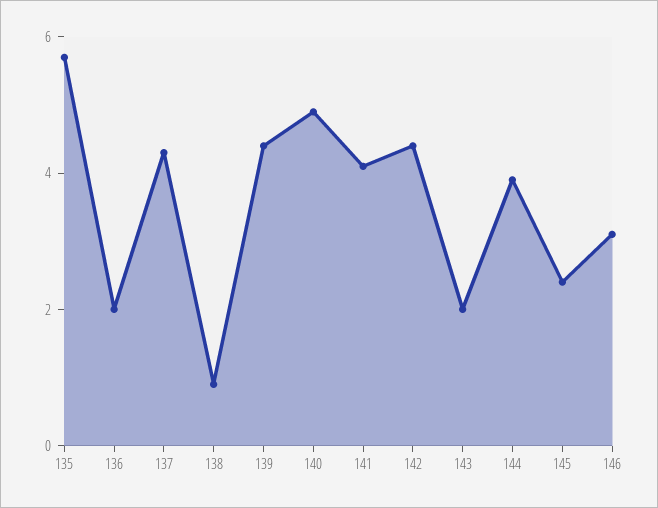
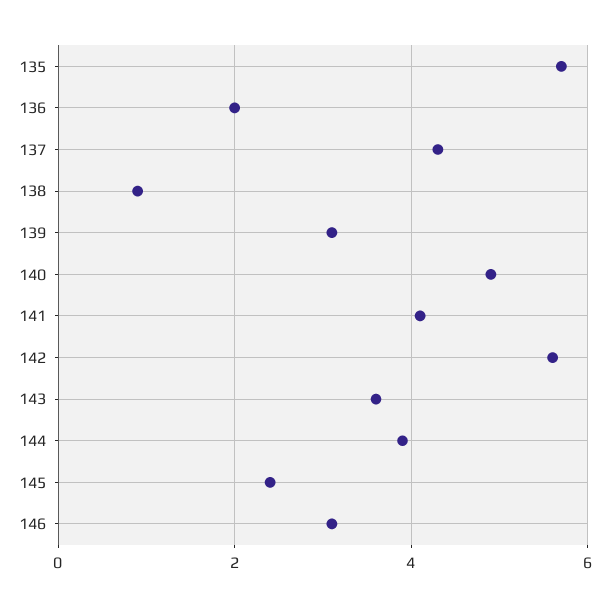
  {
    "135": 5.5,
    "136": 2,
    "137": 4.5,
    "138": 1,
-   "139": 4.5,
+   "139": 3,
    "140": 5,
    "141": 4,
-   "142": 4.5,
+   "142": 5.5,
-   "143": 2,
+   "143": 3.5,
    "144": 4,
    "145": 2.5,
    "146": 3
  }

